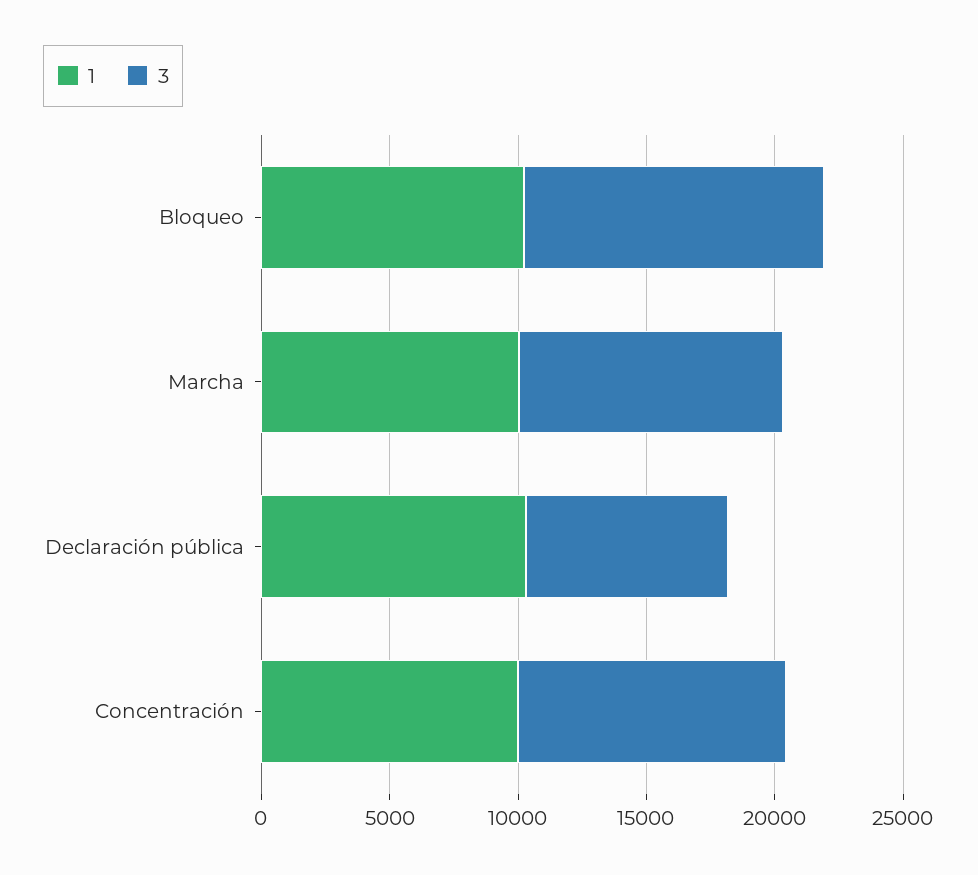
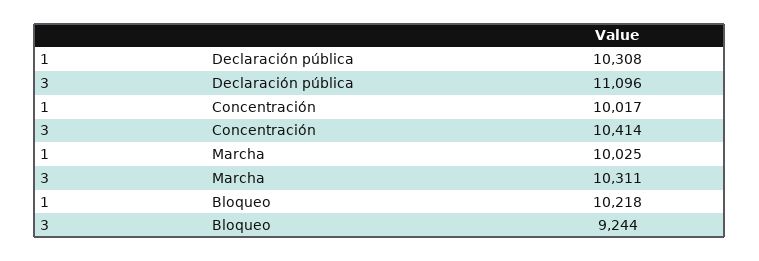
  {
    "1": {
      "Bloqueo": 10218,
      "Marcha": 10025,
      "Declaración pública": 10308,
      "Concentración": 10017
    },
    "3": {
-     "Bloqueo": 12000,
+     "Bloqueo": 9244,
      "Marcha": 10311,
-     "Declaración pública": 8000,
+     "Declaración pública": 11096,
      "Concentración": 10414
    }
  }

